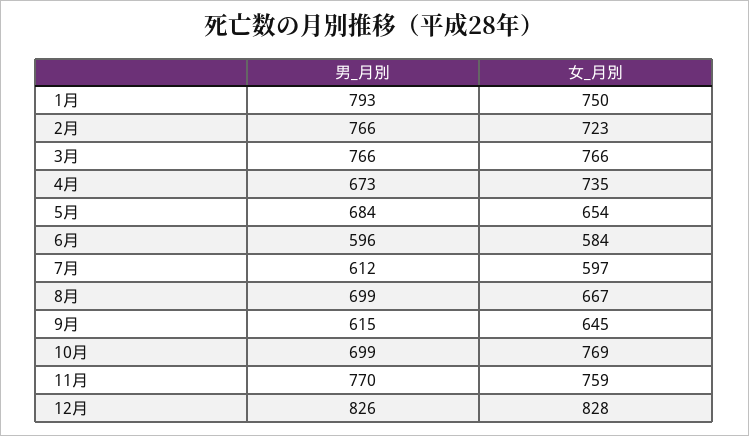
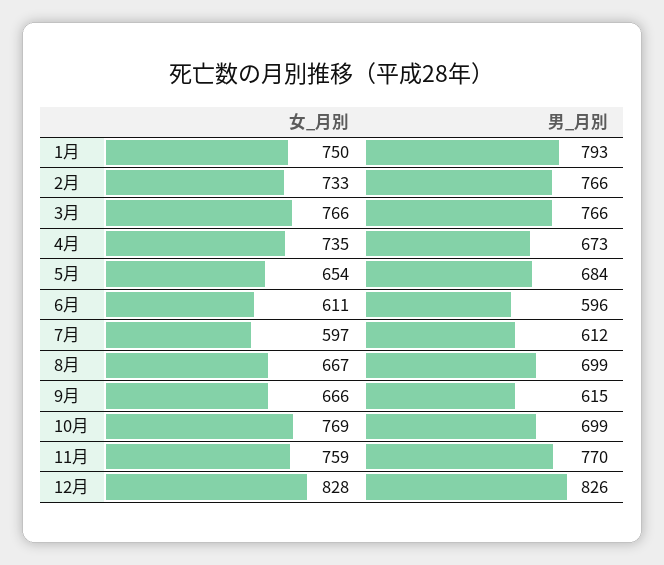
  {
    "男_月別": {
      "1月": 793,
      "2月": 766,
      "3月": 766,
      "4月": 673,
      "5月": 684,
      "6月": 596,
      "7月": 612,
      "8月": 699,
      "9月": 615,
      "10月": 699,
      "11月": 770,
      "12月": 826
    },
    "女_月別": {
      "1月": 750,
-     "2月": 723,
+     "2月": 733,
      "3月": 766,
      "4月": 735,
      "5月": 654,
-     "6月": 584,
+     "6月": 611,
      "7月": 597,
      "8月": 667,
-     "9月": 645,
+     "9月": 666,
      "10月": 769,
      "11月": 759,
      "12月": 828
    }
  }

